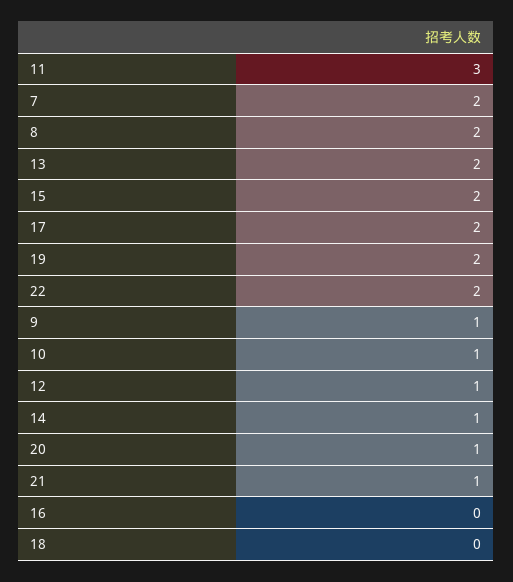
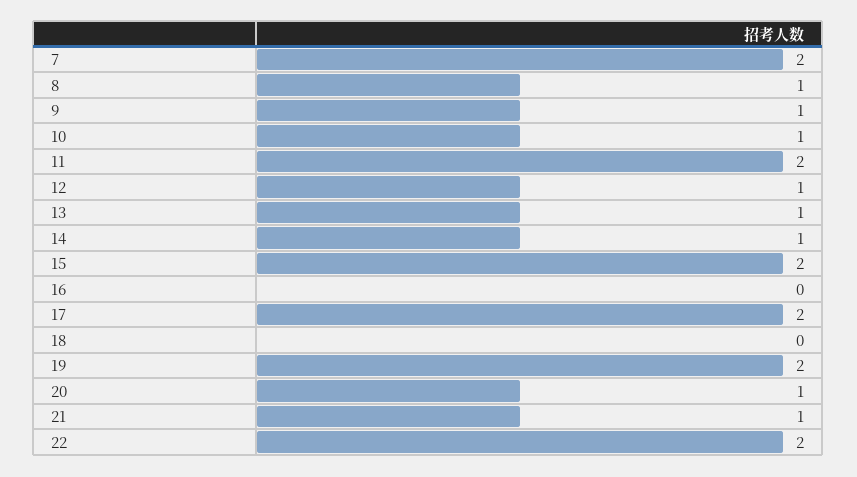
  {
-   "11": 3,
+   "11": 2,
    "7": 2,
-   "8": 2,
+   "8": 1,
-   "13": 2,
+   "13": 1,
    "15": 2,
    "17": 2,
    "19": 2,
    "22": 2,
    "9": 1,
    "10": 1,
    "12": 1,
    "14": 1,
    "20": 1,
    "21": 1,
    "16": 0,
    "18": 0
  }

